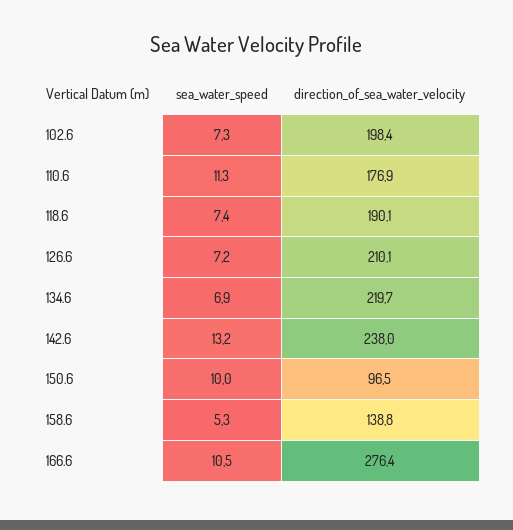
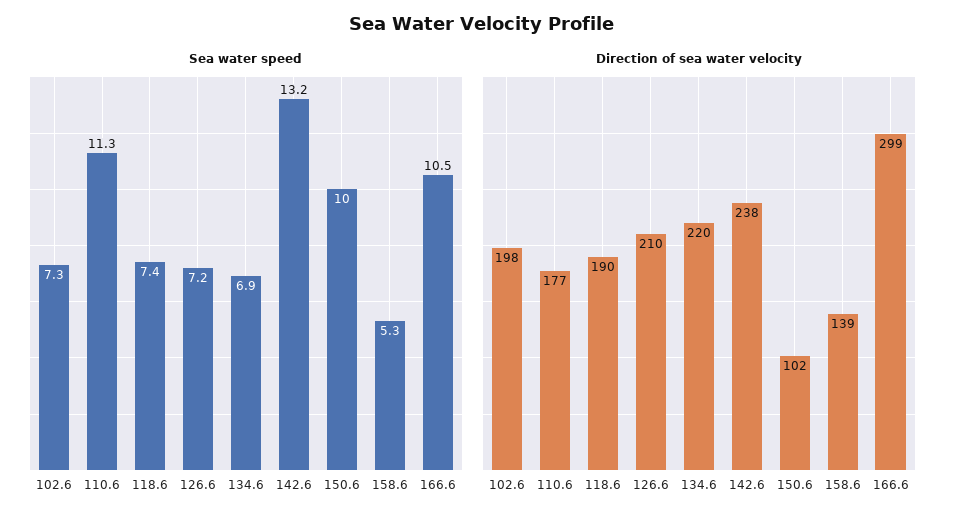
  {
    "sea_water_speed": {
      "102.6": 7.3,
      "110.6": 11.3,
      "118.6": 7.4,
      "126.6": 7.2,
      "134.6": 6.9,
      "142.6": 13.2,
      "150.6": 10,
      "158.6": 5.3,
      "166.6": 10.5
    },
    "direction_of_sea_water_velocity": {
      "102.6": 198.4,
      "110.6": 176.9,
      "118.6": 190.1,
      "126.6": 210.1,
      "134.6": 219.7,
      "142.6": 238,
-     "150.6": 96.5,
+     "150.6": 102,
      "158.6": 138.8,
-     "166.6": 276.4
+     "166.6": 299
    }
  }

